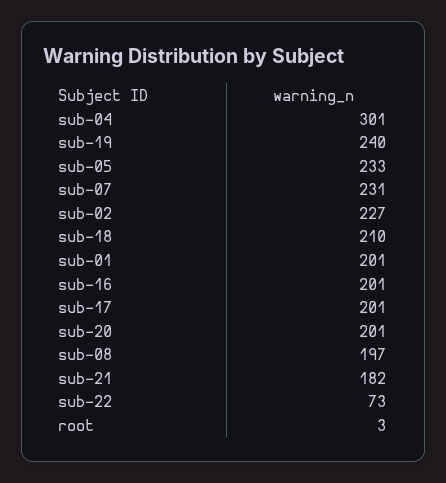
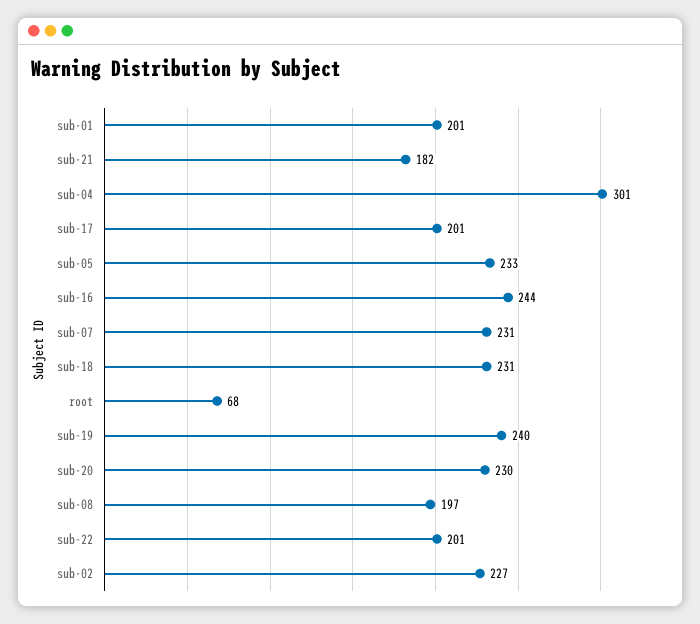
  {
    "sub-04": 301,
    "sub-19": 240,
    "sub-05": 233,
    "sub-07": 231,
    "sub-02": 227,
-   "sub-18": 210,
+   "sub-18": 231,
    "sub-01": 201,
-   "sub-16": 201,
+   "sub-16": 244,
    "sub-17": 201,
-   "sub-20": 201,
+   "sub-20": 230,
    "sub-08": 197,
    "sub-21": 182,
-   "sub-22": 73,
+   "sub-22": 201,
-   "root": 3
+   "root": 68
  }

